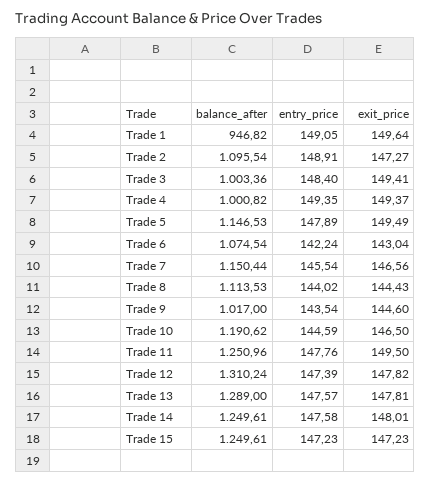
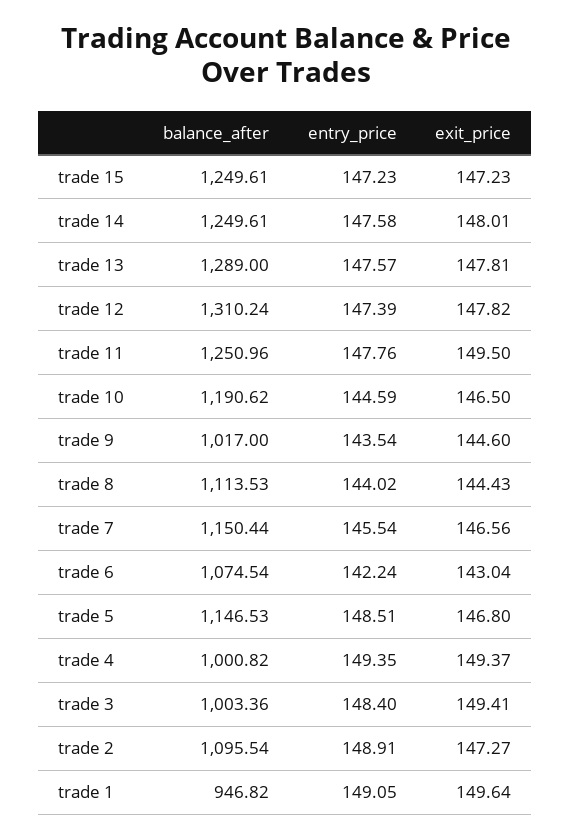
  {
    "balance_after": {
      "Trade 1": 946.82,
      "Trade 2": 1095.54,
      "Trade 3": 1003.36,
      "Trade 4": 1000.82,
      "Trade 5": 1146.53,
      "Trade 6": 1074.54,
      "Trade 7": 1150.44,
      "Trade 8": 1113.53,
      "Trade 9": 1017,
      "Trade 10": 1190.62,
      "Trade 11": 1250.96,
      "Trade 12": 1310.24,
      "Trade 13": 1289,
      "Trade 14": 1249.61,
      "Trade 15": 1249.61
    },
    "entry_price": {
      "Trade 1": 149.05,
      "Trade 2": 148.91,
      "Trade 3": 148.4,
      "Trade 4": 149.35,
-     "Trade 5": 147.89,
+     "Trade 5": 148.51,
      "Trade 6": 142.24,
      "Trade 7": 145.54,
      "Trade 8": 144.02,
      "Trade 9": 143.54,
      "Trade 10": 144.59,
      "Trade 11": 147.76,
      "Trade 12": 147.39,
      "Trade 13": 147.57,
      "Trade 14": 147.58,
      "Trade 15": 147.23
    },
    "exit_price": {
      "Trade 1": 149.64,
      "Trade 2": 147.27,
      "Trade 3": 149.41,
      "Trade 4": 149.37,
-     "Trade 5": 149.49,
+     "Trade 5": 146.8,
      "Trade 6": 143.04,
      "Trade 7": 146.56,
      "Trade 8": 144.43,
      "Trade 9": 144.6,
      "Trade 10": 146.5,
      "Trade 11": 149.5,
      "Trade 12": 147.82,
      "Trade 13": 147.81,
      "Trade 14": 148.01,
      "Trade 15": 147.23
    }
  }

